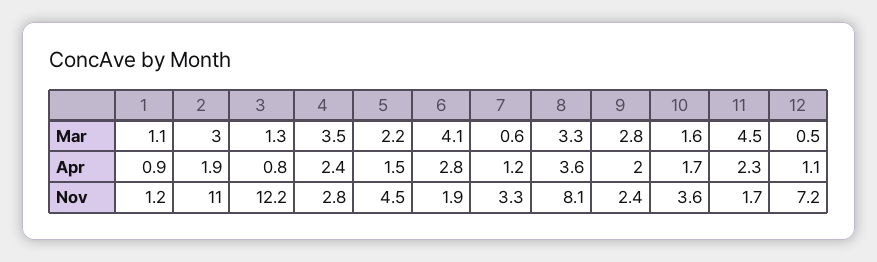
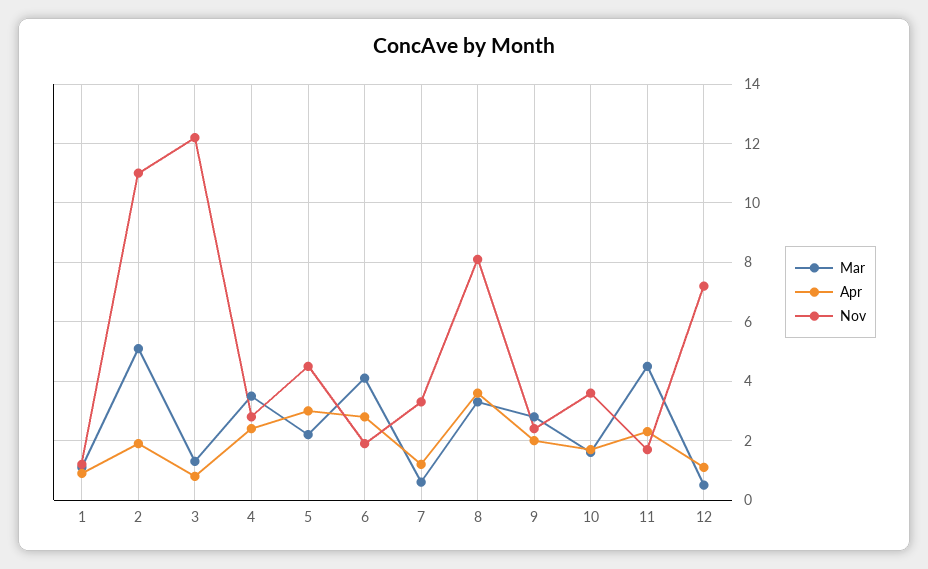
  {
    "Mar": {
      "1": 1.1,
-     "2": 3,
+     "2": 5,
      "3": 1.3,
      "4": 3.5,
      "5": 2.2,
      "6": 4.1,
      "7": 0.6,
      "8": 3.3,
      "9": 2.8,
      "10": 1.6,
      "11": 4.5,
      "12": 0.5
    },
    "Apr": {
      "1": 0.9,
      "2": 1.9,
      "3": 0.8,
      "4": 2.4,
-     "5": 1.5,
+     "5": 3,
      "6": 2.8,
      "7": 1.2,
      "8": 3.6,
      "9": 2,
      "10": 1.7,
      "11": 2.3,
      "12": 1.1
    },
    "Nov": {
      "1": 1.2,
      "2": 11,
      "3": 12.2,
      "4": 2.8,
      "5": 4.5,
      "6": 1.9,
      "7": 3.3,
      "8": 8.1,
      "9": 2.4,
      "10": 3.6,
      "11": 1.7,
      "12": 7.2
    }
  }

